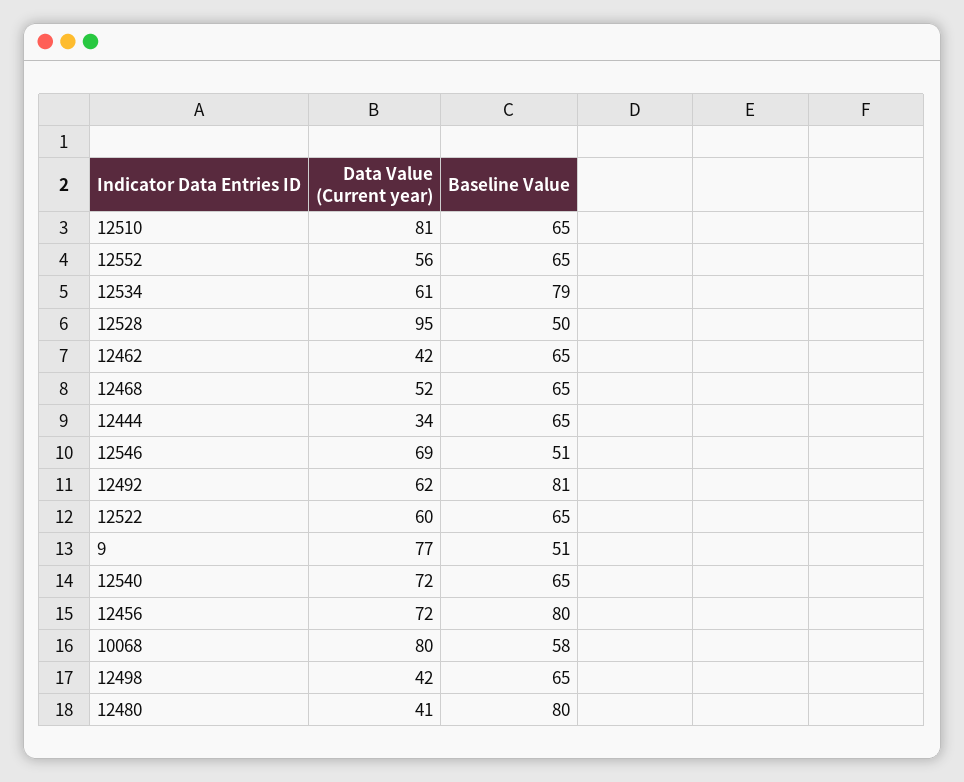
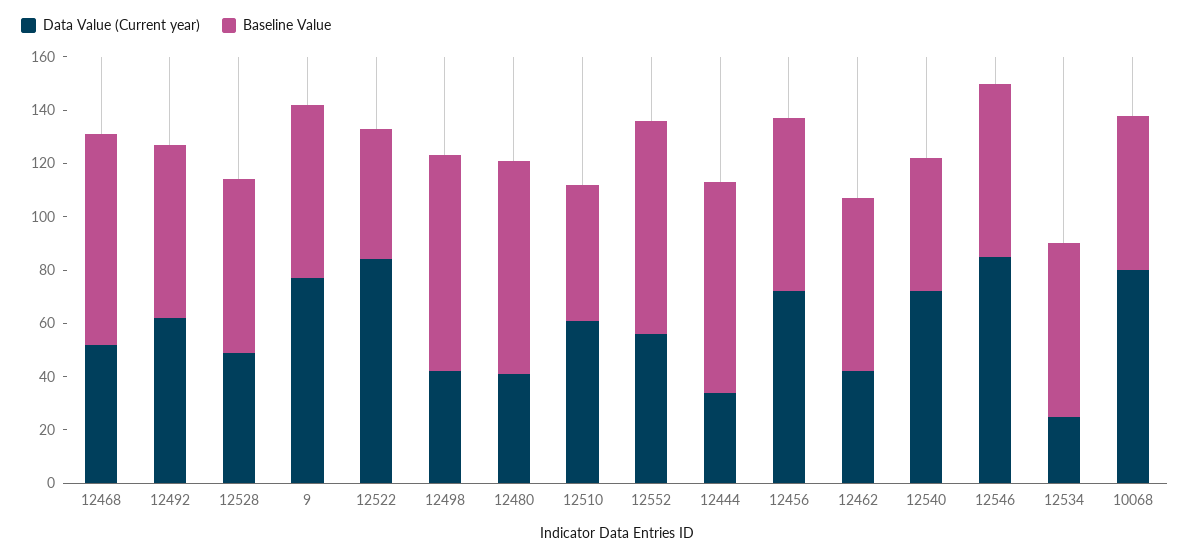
  {
    "Data Value (Current year)": {
-     "12510": 81,
+     "12510": 60,
      "12552": 56,
-     "12534": 61,
+     "12534": 25,
-     "12528": 95,
+     "12528": 50,
      "12462": 42,
      "12468": 52,
      "12444": 34,
-     "12546": 69,
+     "12546": 85,
      "12492": 62,
-     "12522": 60,
+     "12522": 85,
      "9": 77,
      "12540": 72,
      "12456": 72,
      "10068": 80,
      "12498": 42,
      "12480": 41
    },
    "Baseline Value": {
-     "12510": 65,
+     "12510": 50,
-     "12552": 65,
+     "12552": 80,
-     "12534": 79,
+     "12534": 65,
-     "12528": 50,
+     "12528": 65,
      "12462": 65,
-     "12468": 65,
+     "12468": 80,
-     "12444": 65,
+     "12444": 80,
-     "12546": 51,
+     "12546": 65,
-     "12492": 81,
+     "12492": 65,
-     "12522": 65,
+     "12522": 50,
-     "9": 51,
+     "9": 65,
-     "12540": 65,
+     "12540": 50,
-     "12456": 80,
+     "12456": 65,
      "10068": 58,
-     "12498": 65,
+     "12498": 80,
      "12480": 80
    }
  }

